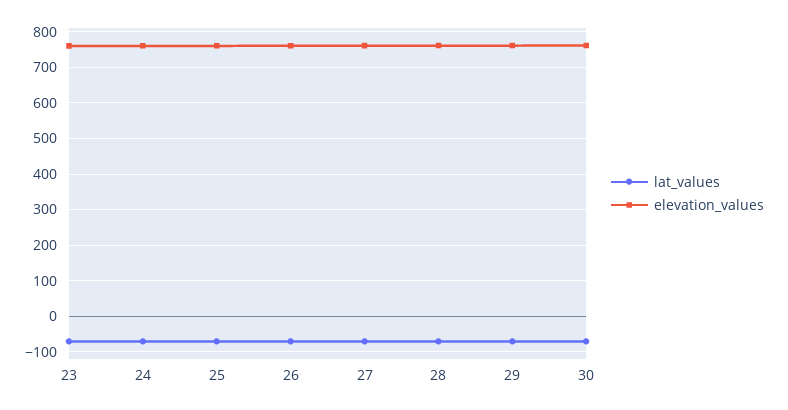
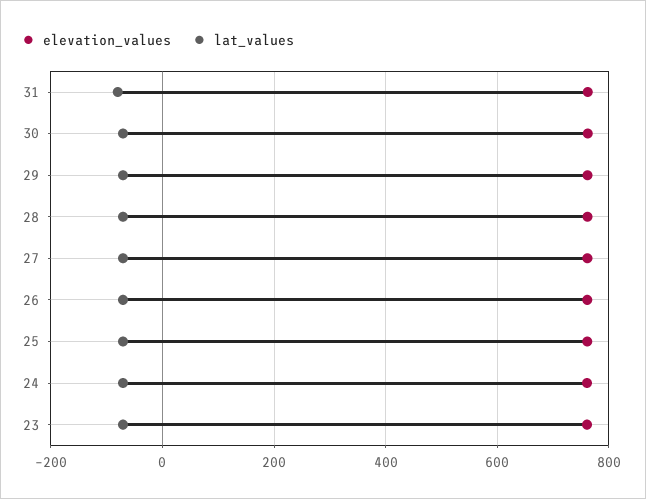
  {
    "lat_values": {
      "23": -80,
      "24": -80,
      "25": -80,
      "26": -80,
      "27": -80,
      "28": -80,
      "29": -80,
-     "30": -80
+     "30": -80,
+     "31": -80
    },
    "elevation_values": {
      "23": 760,
      "24": 760,
      "25": 760,
      "26": 760,
      "27": 760,
      "28": 760,
      "29": 760,
-     "30": 760
+     "30": 760,
+     "31": 760
    }
  }

